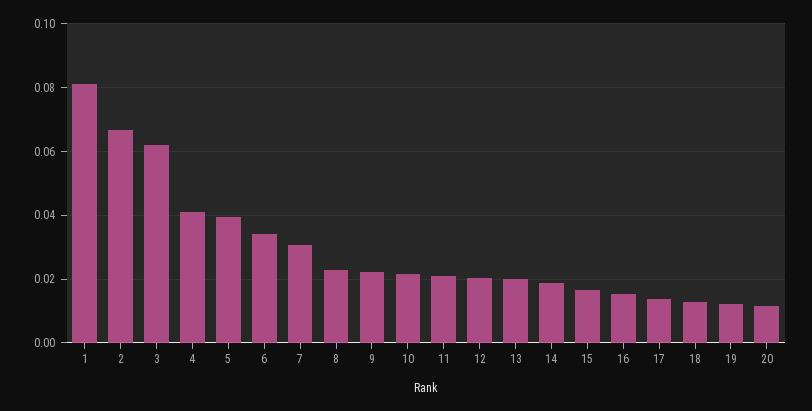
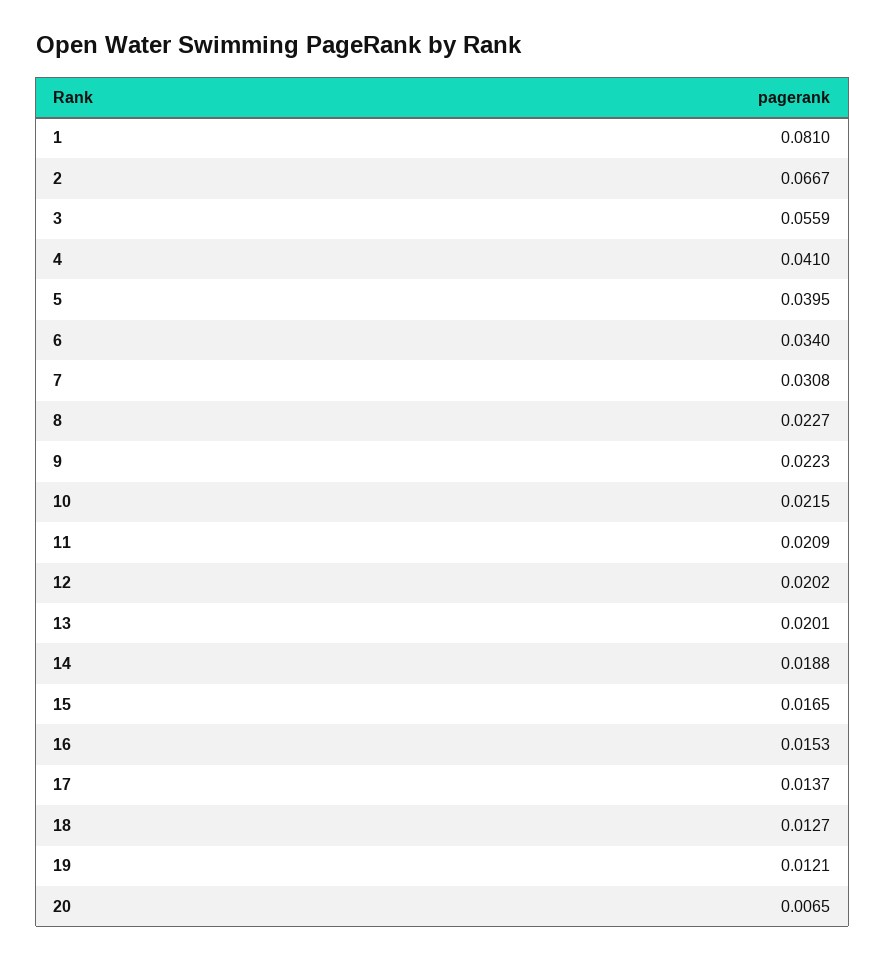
  {
    "1": 0.081,
    "2": 0.0667,
-   "3": 0.062,
+   "3": 0.0559,
    "4": 0.041,
    "5": 0.0395,
    "6": 0.034,
    "7": 0.0308,
    "8": 0.0227,
    "9": 0.0223,
    "10": 0.0215,
    "11": 0.0209,
    "12": 0.0202,
    "13": 0.0201,
    "14": 0.0188,
    "15": 0.0165,
    "16": 0.0153,
    "17": 0.0137,
    "18": 0.0127,
    "19": 0.0121,
-   "20": 0.012
+   "20": 0.0065
  }

